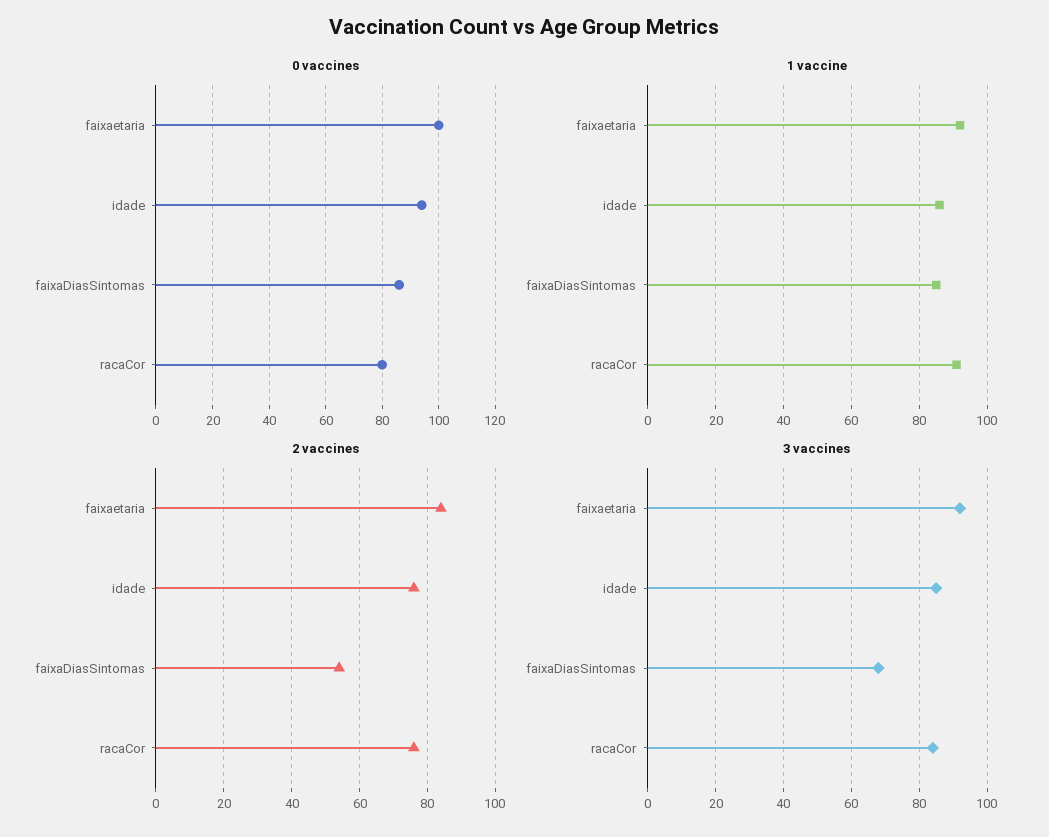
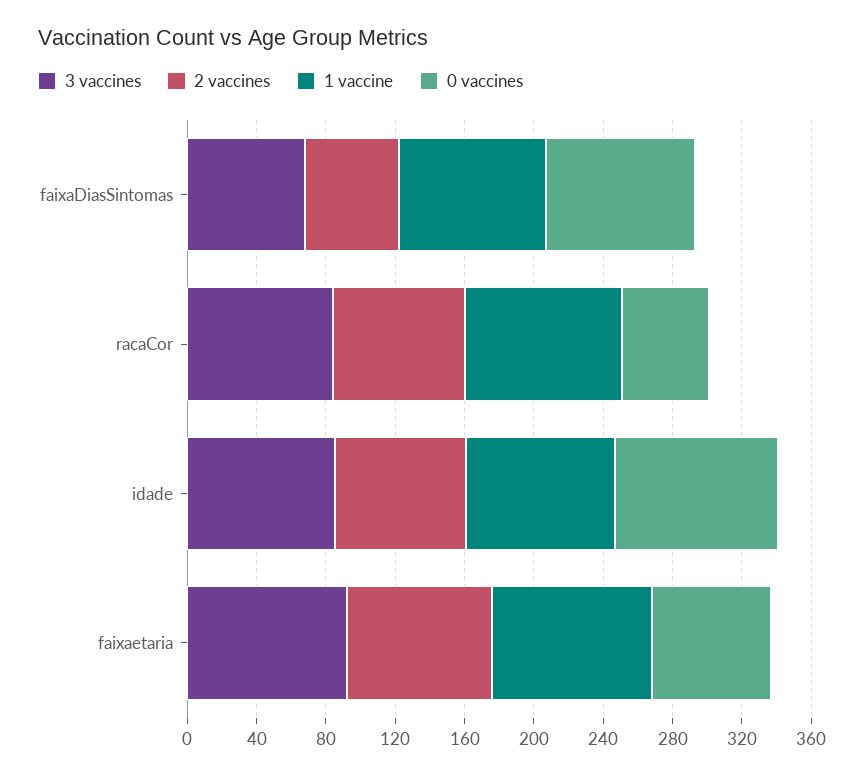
  {
    "0 vaccines": {
-     "faixaetaria": 100,
+     "faixaetaria": 70,
      "idade": 95,
      "faixaDiasSintomas": 85,
-     "racaCor": 80
+     "racaCor": 50
    },
    "1 vaccine": {
      "faixaetaria": 90,
      "idade": 85,
      "faixaDiasSintomas": 85,
      "racaCor": 90
    },
    "2 vaccines": {
      "faixaetaria": 85,
      "idade": 75,
      "faixaDiasSintomas": 55,
      "racaCor": 75
    },
    "3 vaccines": {
      "faixaetaria": 90,
      "idade": 85,
      "faixaDiasSintomas": 70,
      "racaCor": 85
    }
  }

